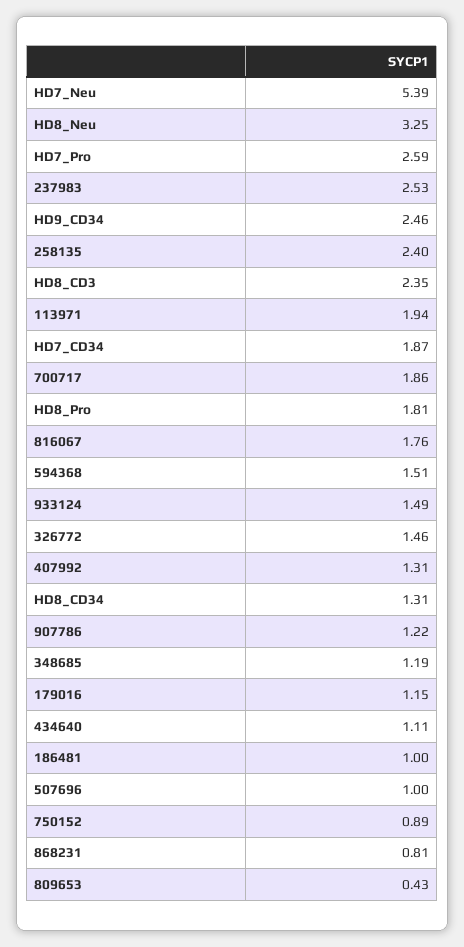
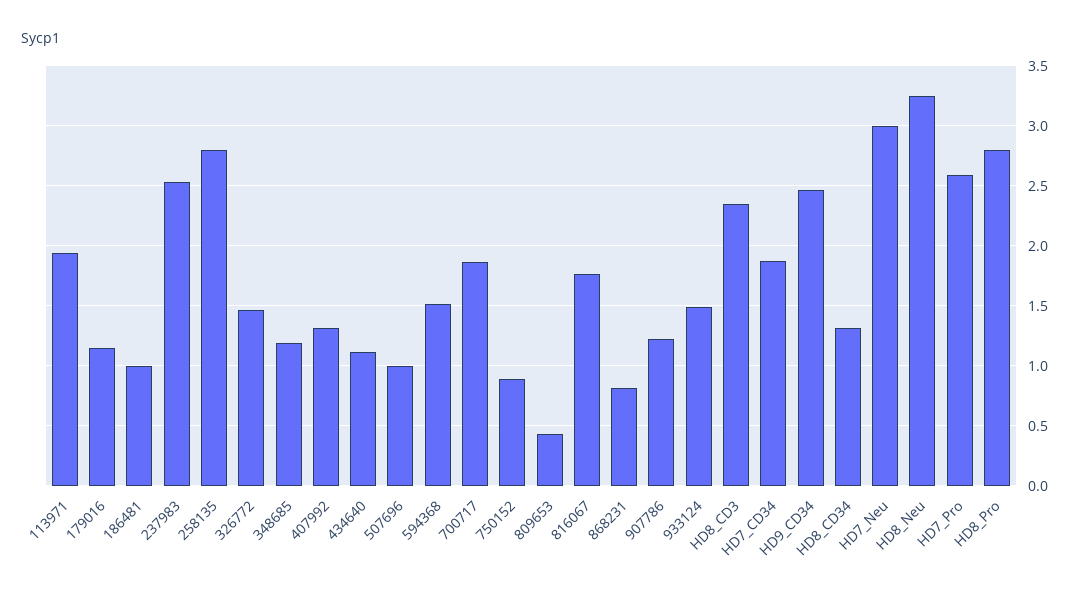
  {
-   "HD7_Neu": 5.39,
+   "HD7_Neu": 3,
    "HD8_Neu": 3.25,
    "HD7_Pro": 2.59,
    "237983": 2.53,
    "HD9_CD34": 2.46,
-   "258135": 2.4,
+   "258135": 2.8,
    "HD8_CD3": 2.35,
    "113971": 1.94,
    "HD7_CD34": 1.87,
    "700717": 1.86,
-   "HD8_Pro": 1.81,
+   "HD8_Pro": 2.8,
    "816067": 1.76,
    "594368": 1.51,
    "933124": 1.49,
    "326772": 1.46,
    "407992": 1.31,
    "HD8_CD34": 1.31,
    "907786": 1.22,
    "348685": 1.19,
    "179016": 1.15,
    "434640": 1.11,
    "186481": 1,
    "507696": 1,
    "750152": 0.89,
    "868231": 0.81,
    "809653": 0.43
  }

